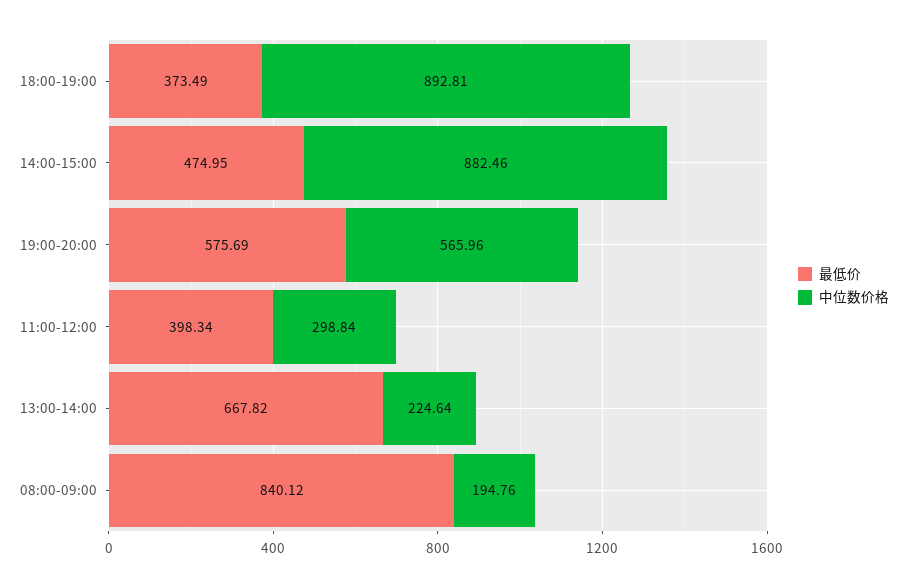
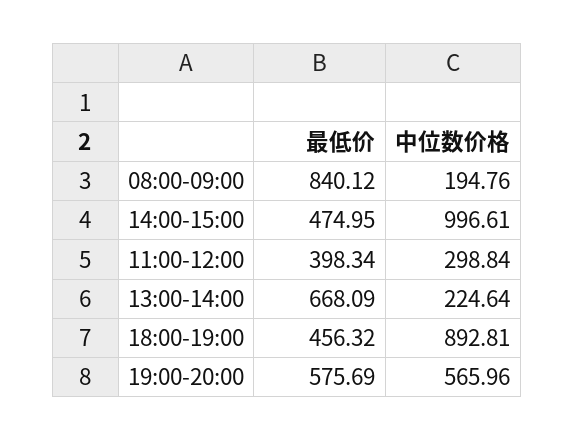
  {
    "最低价": {
-     "18:00-19:00": 373.49,
+     "18:00-19:00": 456.32,
      "14:00-15:00": 474.95,
      "19:00-20:00": 575.69,
      "11:00-12:00": 398.34,
-     "13:00-14:00": 667.82,
+     "13:00-14:00": 668.09,
      "08:00-09:00": 840.12
    },
    "中位数价格": {
      "18:00-19:00": 892.81,
-     "14:00-15:00": 882.46,
+     "14:00-15:00": 996.61,
      "19:00-20:00": 565.96,
      "11:00-12:00": 298.84,
      "13:00-14:00": 224.64,
      "08:00-09:00": 194.76
    }
  }

